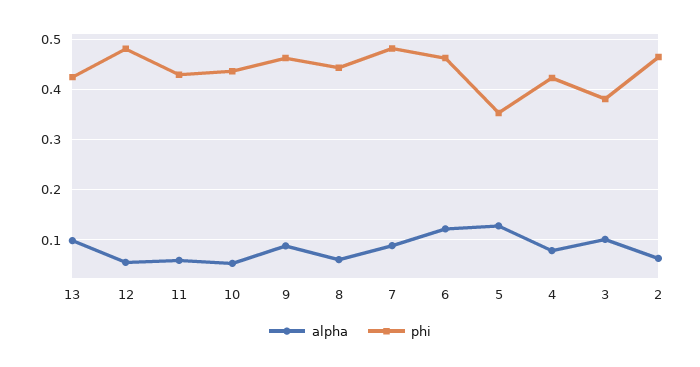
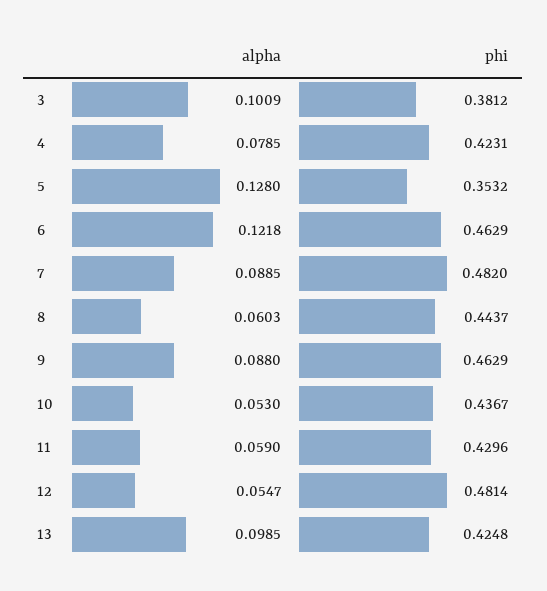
  {
    "alpha": {
      "13": 0.0985,
      "12": 0.0547,
      "11": 0.059,
      "10": 0.053,
      "9": 0.088,
      "8": 0.0603,
      "7": 0.0885,
      "6": 0.1218,
      "5": 0.128,
      "4": 0.0785,
-     "3": 0.1009,
+     "3": 0.1009
-     "2": 0.06
    },
    "phi": {
      "13": 0.4248,
      "12": 0.4814,
      "11": 0.4296,
      "10": 0.4367,
      "9": 0.4629,
      "8": 0.4437,
      "7": 0.482,
      "6": 0.4629,
      "5": 0.3532,
      "4": 0.4231,
-     "3": 0.3812,
+     "3": 0.3812
-     "2": 0.46
    }
  }

